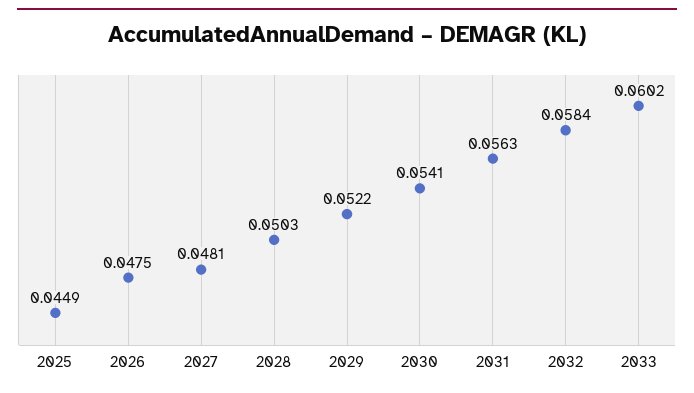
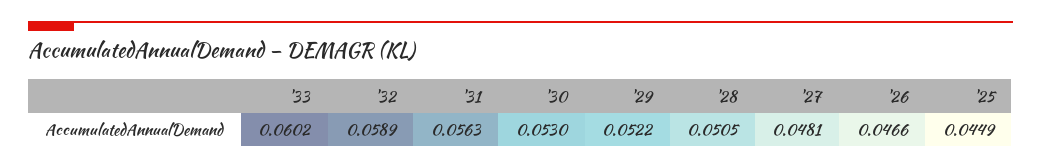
  {
    "2025": 0.0449,
-   "2026": 0.0475,
+   "2026": 0.0466,
    "2027": 0.0481,
-   "2028": 0.0503,
+   "2028": 0.0505,
    "2029": 0.0522,
-   "2030": 0.0541,
+   "2030": 0.053,
    "2031": 0.0563,
-   "2032": 0.0584,
+   "2032": 0.0589,
    "2033": 0.0602
  }

